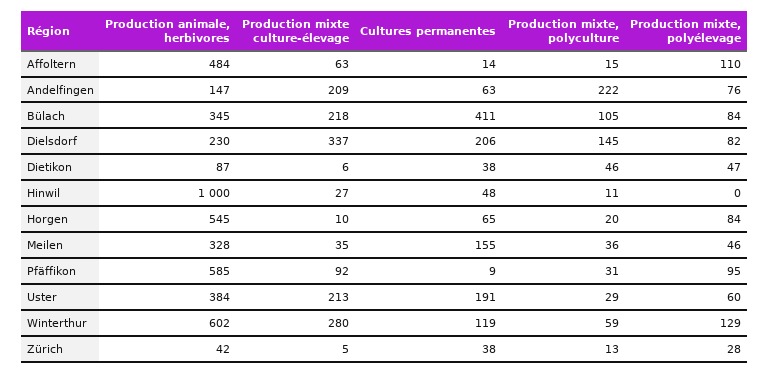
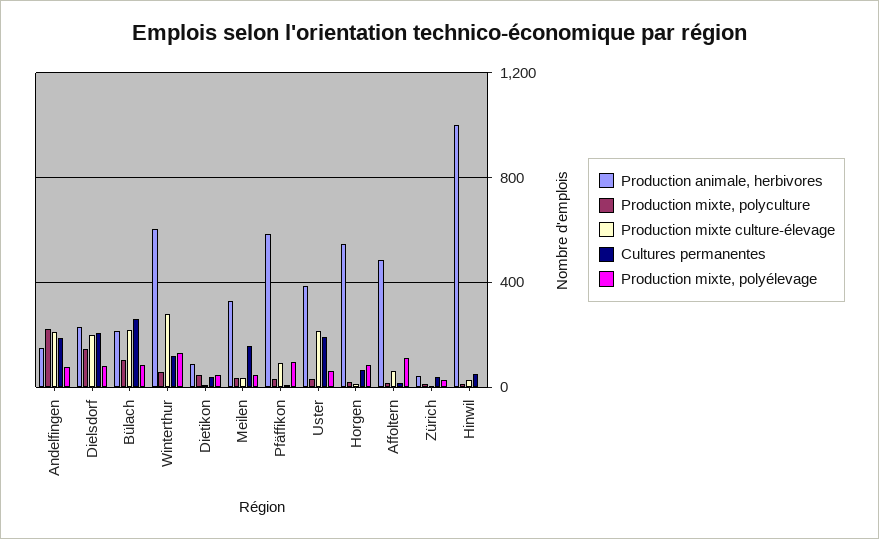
  {
    "Production animale, herbivores": {
      "Affoltern": 484,
      "Andelfingen": 147,
-     "Bülach": 345,
+     "Bülach": 200,
      "Dielsdorf": 230,
      "Dietikon": 87,
      "Hinwil": 1000,
      "Horgen": 545,
      "Meilen": 328,
      "Pfäffikon": 585,
      "Uster": 384,
      "Winterthur": 602,
      "Zürich": 42
    },
    "Production mixte culture-élevage": {
      "Affoltern": 63,
      "Andelfingen": 209,
      "Bülach": 218,
-     "Dielsdorf": 337,
+     "Dielsdorf": 200,
      "Dietikon": 6,
      "Hinwil": 27,
      "Horgen": 10,
      "Meilen": 35,
      "Pfäffikon": 92,
      "Uster": 213,
      "Winterthur": 280,
      "Zürich": 5
    },
    "Cultures permanentes": {
      "Affoltern": 14,
-     "Andelfingen": 63,
+     "Andelfingen": 200,
-     "Bülach": 411,
+     "Bülach": 250,
      "Dielsdorf": 206,
      "Dietikon": 38,
      "Hinwil": 48,
      "Horgen": 65,
      "Meilen": 155,
      "Pfäffikon": 9,
      "Uster": 191,
      "Winterthur": 119,
      "Zürich": 38
    },
    "Production mixte, polyculture": {
      "Affoltern": 15,
      "Andelfingen": 222,
      "Bülach": 105,
      "Dielsdorf": 145,
      "Dietikon": 46,
      "Hinwil": 11,
      "Horgen": 20,
      "Meilen": 36,
      "Pfäffikon": 31,
      "Uster": 29,
      "Winterthur": 59,
      "Zürich": 13
    },
    "Production mixte, polyélevage": {
      "Affoltern": 110,
      "Andelfingen": 76,
      "Bülach": 84,
      "Dielsdorf": 82,
      "Dietikon": 47,
      "Hinwil": 0,
      "Horgen": 84,
      "Meilen": 46,
      "Pfäffikon": 95,
      "Uster": 60,
      "Winterthur": 129,
      "Zürich": 28
    }
  }

